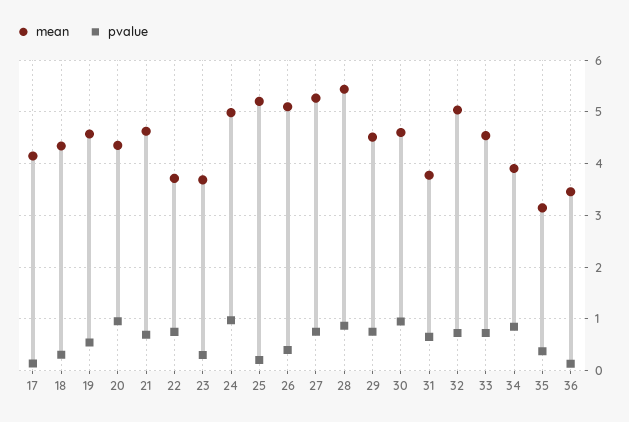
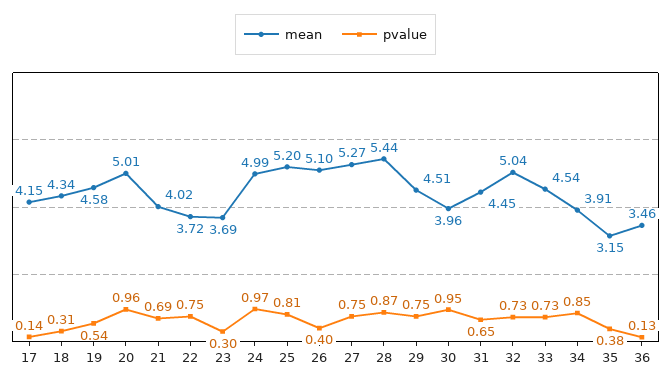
  {
    "mean": {
      "17": 4.15,
      "18": 4.34,
      "19": 4.58,
-     "20": 4.4,
+     "20": 5.01,
-     "21": 4.6,
+     "21": 4.02,
      "22": 3.72,
      "23": 3.69,
      "24": 4.99,
      "25": 5.2,
      "26": 5.1,
      "27": 5.27,
      "28": 5.44,
      "29": 4.51,
-     "30": 4.6,
+     "30": 3.96,
-     "31": 3.8,
+     "31": 4.45,
      "32": 5.04,
      "33": 4.54,
      "34": 3.91,
      "35": 3.15,
      "36": 3.46
    },
    "pvalue": {
      "17": 0.14,
      "18": 0.31,
      "19": 0.54,
      "20": 0.96,
      "21": 0.69,
      "22": 0.75,
      "23": 0.3,
      "24": 0.97,
-     "25": 0.2,
+     "25": 0.81,
      "26": 0.4,
      "27": 0.75,
      "28": 0.87,
      "29": 0.75,
      "30": 0.95,
      "31": 0.65,
      "32": 0.73,
      "33": 0.73,
      "34": 0.85,
      "35": 0.38,
      "36": 0.13
    }
  }

